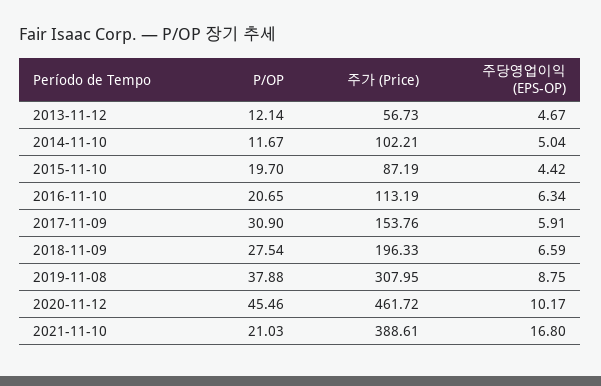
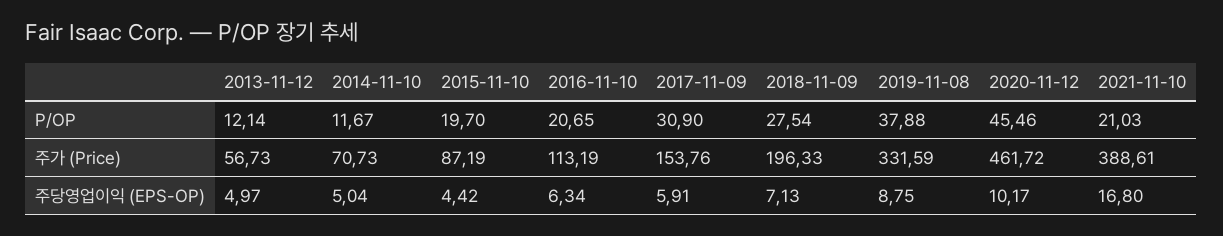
  {
    "P/OP": {
      "2013-11-12": 12.14,
      "2014-11-10": 11.67,
      "2015-11-10": 19.7,
      "2016-11-10": 20.65,
      "2017-11-09": 30.9,
      "2018-11-09": 27.54,
      "2019-11-08": 37.88,
      "2020-11-12": 45.46,
      "2021-11-10": 21.03
    },
    "주가 (Price)": {
      "2013-11-12": 56.73,
-     "2014-11-10": 102.21,
+     "2014-11-10": 70.73,
      "2015-11-10": 87.19,
      "2016-11-10": 113.19,
      "2017-11-09": 153.76,
      "2018-11-09": 196.33,
-     "2019-11-08": 307.95,
+     "2019-11-08": 331.59,
      "2020-11-12": 461.72,
      "2021-11-10": 388.61
    },
    "주당영업이익 (EPS-OP)": {
-     "2013-11-12": 4.67,
+     "2013-11-12": 4.97,
      "2014-11-10": 5.04,
      "2015-11-10": 4.42,
      "2016-11-10": 6.34,
      "2017-11-09": 5.91,
-     "2018-11-09": 6.59,
+     "2018-11-09": 7.13,
      "2019-11-08": 8.75,
      "2020-11-12": 10.17,
      "2021-11-10": 16.8
    }
  }

